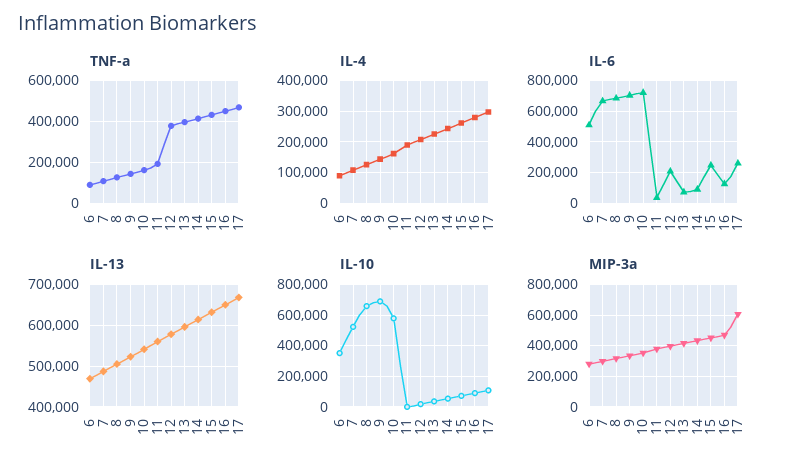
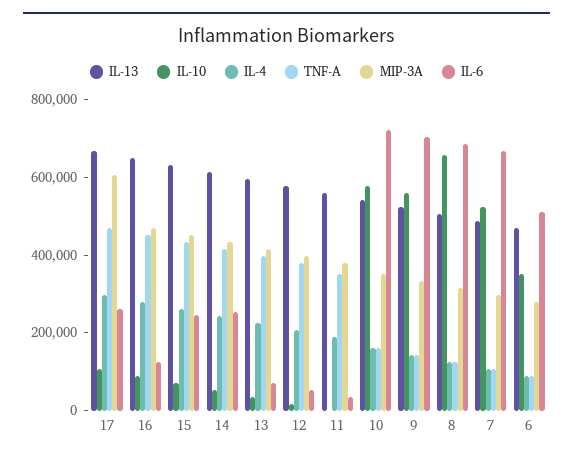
  {
    "TNF-a": {
      "6": 100000,
      "7": 100000,
      "8": 150000,
      "9": 150000,
      "10": 150000,
-     "11": 200000,
+     "11": 350000,
      "12": 400000,
      "13": 400000,
      "14": 400000,
      "15": 450000,
      "16": 450000,
      "17": 450000
    },
    "IL-4": {
      "6": 100000,
      "7": 100000,
      "8": 120000,
      "9": 140000,
      "10": 160000,
      "11": 200000,
      "12": 200000,
      "13": 220000,
      "14": 240000,
      "15": 260000,
      "16": 280000,
      "17": 300000
    },
    "IL-6": {
      "6": 500000,
      "7": 650000,
      "8": 700000,
      "9": 700000,
      "10": 700000,
      "11": 50000,
-     "12": 200000,
+     "12": 50000,
      "13": 50000,
-     "14": 100000,
+     "14": 250000,
      "15": 250000,
      "16": 150000,
      "17": 250000
    },
    "IL-13": {
      "6": 460000,
      "7": 480000,
      "8": 500000,
      "9": 520000,
      "10": 540000,
      "11": 560000,
      "12": 580000,
      "13": 600000,
      "14": 620000,
      "15": 640000,
      "16": 660000,
      "17": 660000
    },
    "IL-10": {
      "6": 350000,
      "7": 500000,
      "8": 650000,
-     "9": 700000,
+     "9": 550000,
      "10": 600000,
      "11": 0,
      "12": 0,
      "13": 50000,
      "14": 50000,
      "15": 50000,
      "16": 100000,
      "17": 100000
    },
    "MIP-3a": {
      "6": 300000,
      "7": 300000,
      "8": 300000,
      "9": 350000,
      "10": 350000,
      "11": 400000,
      "12": 400000,
      "13": 400000,
      "14": 450000,
      "15": 450000,
      "16": 450000,
      "17": 600000
    }
  }

